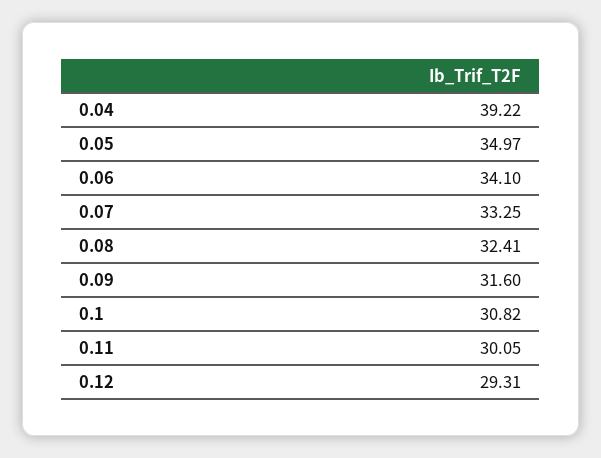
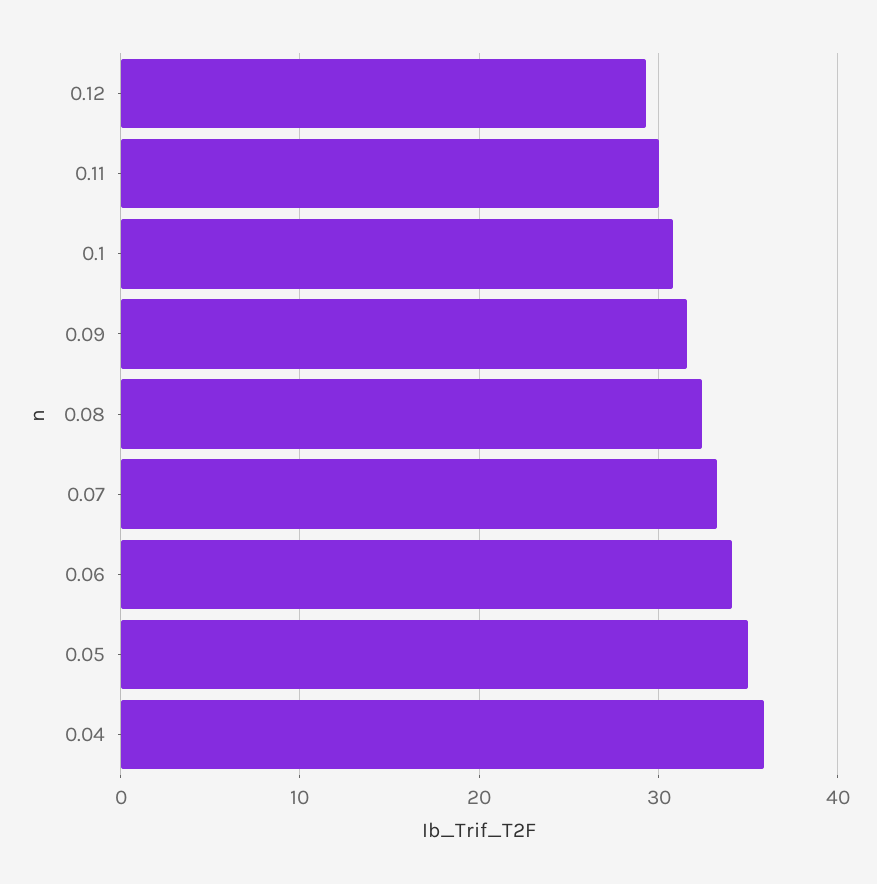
  {
-   "0.04": 39.22,
+   "0.04": 36,
    "0.05": 34.97,
    "0.06": 34.1,
    "0.07": 33.25,
    "0.08": 32.41,
    "0.09": 31.6,
    "0.1": 30.82,
    "0.11": 30.05,
    "0.12": 29.31
  }

